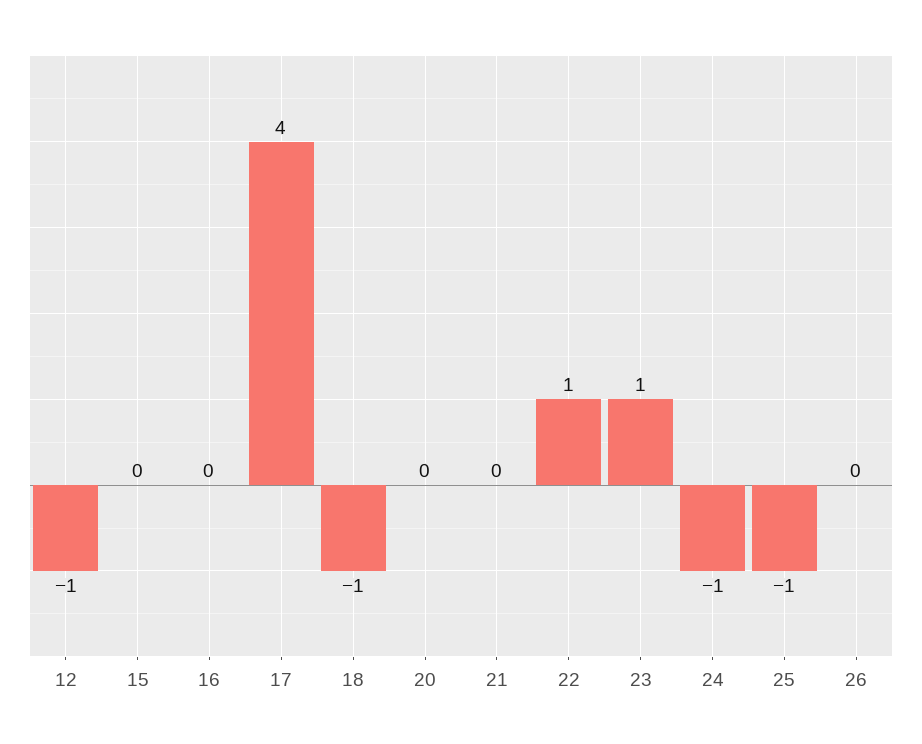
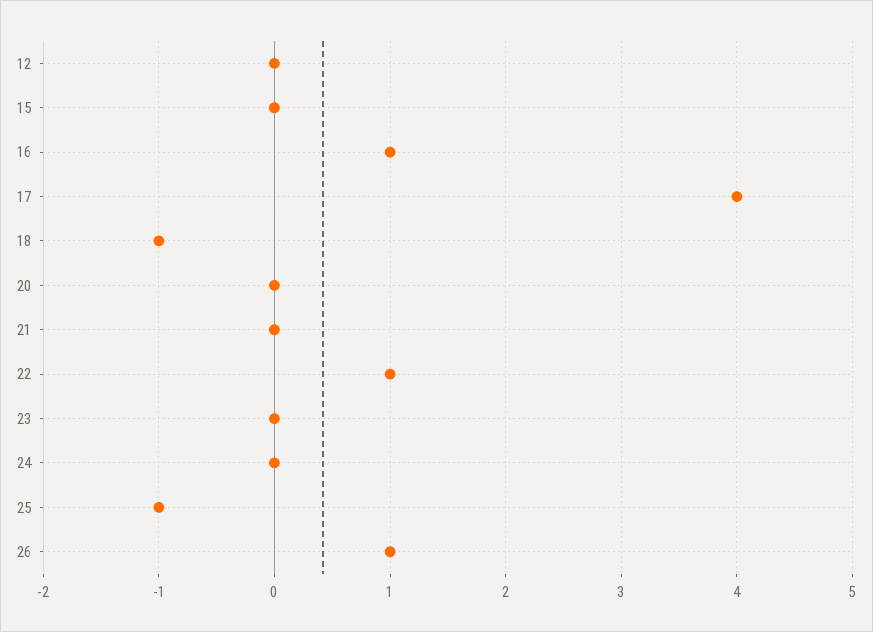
  {
-   "12": -1,
+   "12": 0,
    "15": 0,
-   "16": 0,
+   "16": 1,
    "17": 4,
    "18": -1,
    "20": 0,
    "21": 0,
    "22": 1,
-   "23": 1,
+   "23": 0,
-   "24": -1,
+   "24": 0,
    "25": -1,
-   "26": 0
+   "26": 1
  }

